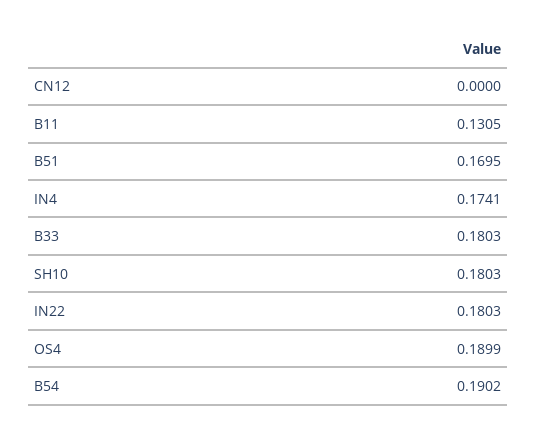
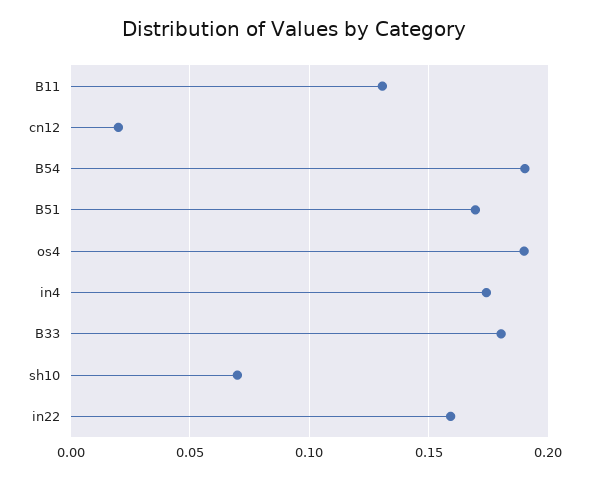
  {
-   "CN12": 0,
+   "CN12": 0.02,
    "B11": 0.1305,
    "B51": 0.1695,
    "IN4": 0.1741,
    "B33": 0.1803,
-   "SH10": 0.1803,
+   "SH10": 0.07,
-   "IN22": 0.1803,
+   "IN22": 0.16,
    "OS4": 0.1899,
    "B54": 0.1902
  }

